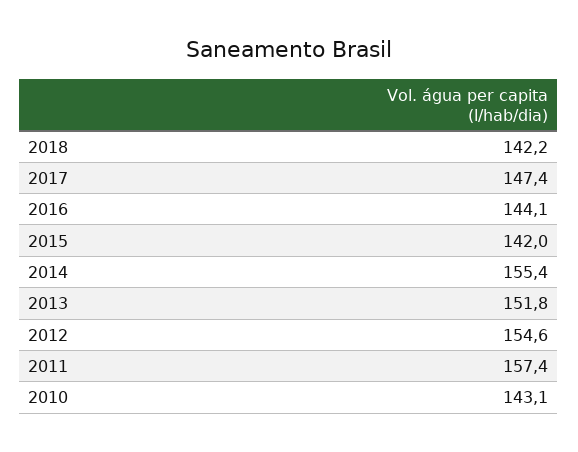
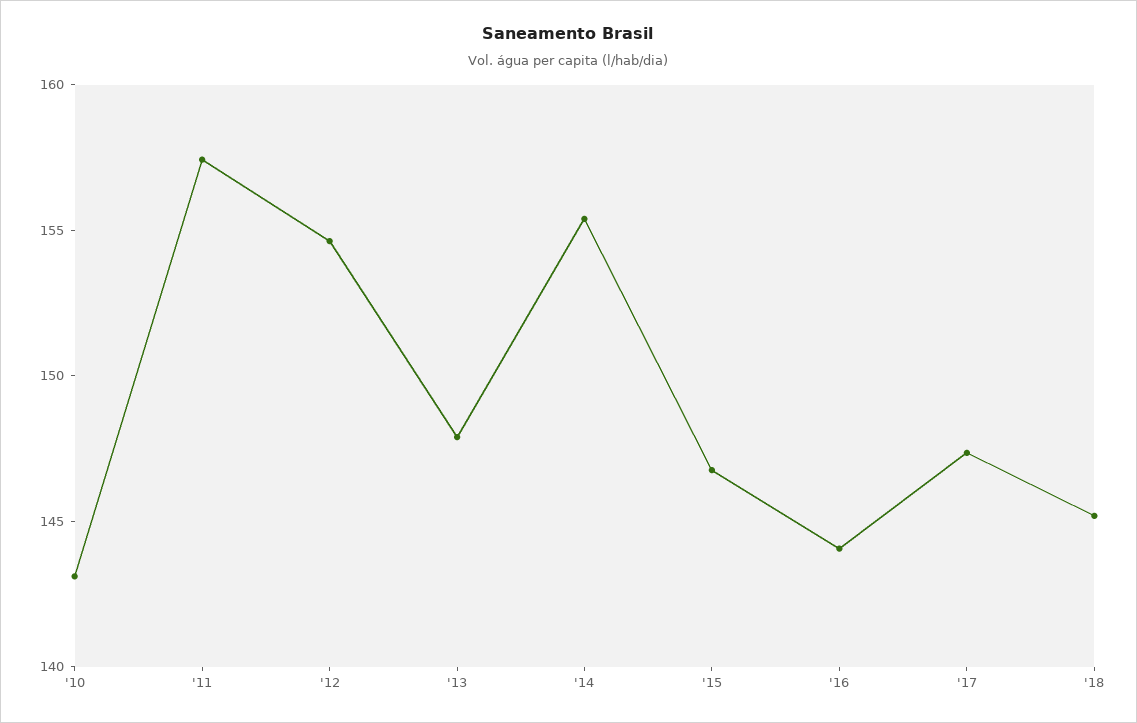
  {
-   "2018": 142.2,
+   "2018": 145,
    "2017": 147.4,
    "2016": 144.1,
-   "2015": 142,
+   "2015": 147,
    "2014": 155.4,
-   "2013": 151.8,
+   "2013": 148,
    "2012": 154.6,
    "2011": 157.4,
    "2010": 143.1
  }

